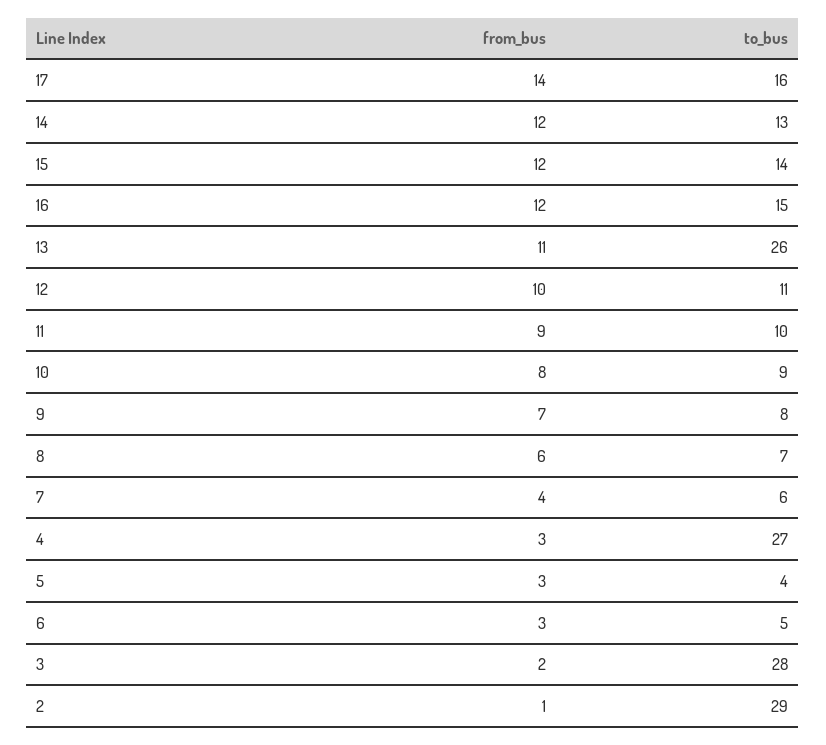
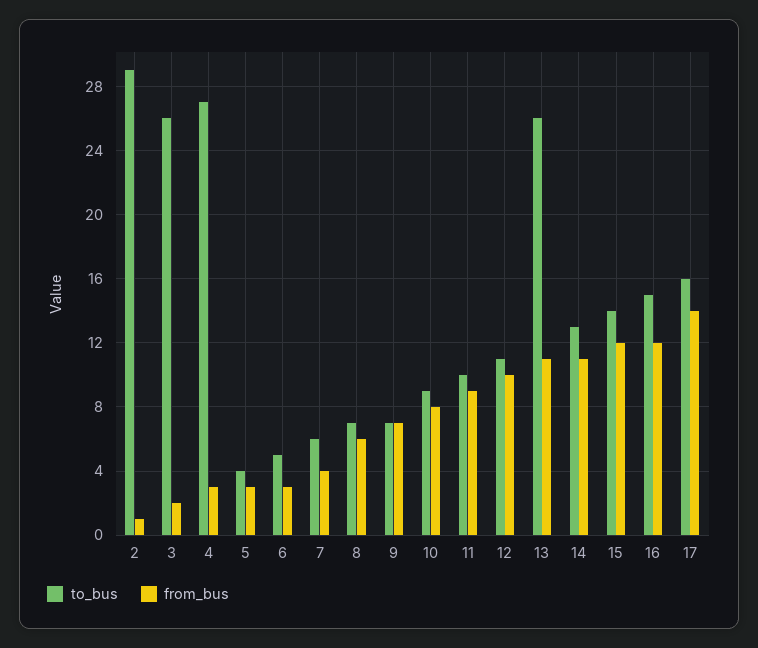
  {
    "from_bus": {
      "17": 14,
-     "14": 12,
+     "14": 11,
      "15": 12,
      "16": 12,
      "13": 11,
      "12": 10,
      "11": 9,
      "10": 8,
      "9": 7,
      "8": 6,
      "7": 4,
      "4": 3,
      "5": 3,
      "6": 3,
      "3": 2,
      "2": 1
    },
    "to_bus": {
      "17": 16,
      "14": 13,
      "15": 14,
      "16": 15,
      "13": 26,
      "12": 11,
      "11": 10,
      "10": 9,
-     "9": 8,
+     "9": 7,
      "8": 7,
      "7": 6,
      "4": 27,
      "5": 4,
      "6": 5,
-     "3": 28,
+     "3": 26,
      "2": 29
    }
  }

